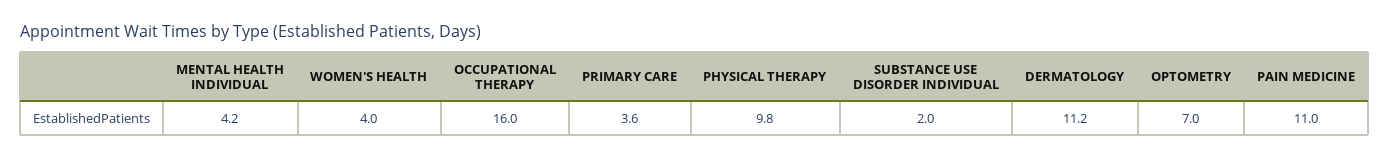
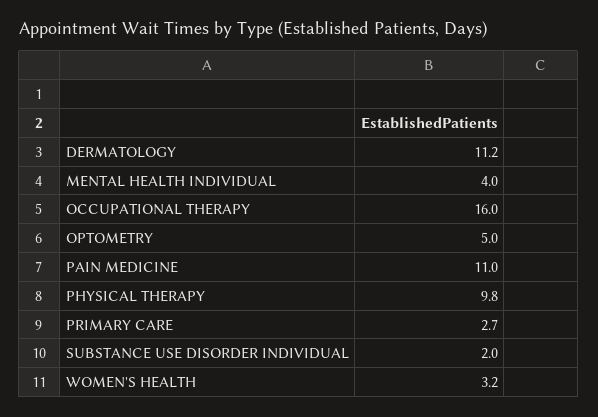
  {
-   "MENTAL HEALTH INDIVIDUAL": 4.2,
+   "MENTAL HEALTH INDIVIDUAL": 4,
-   "WOMEN'S HEALTH": 4,
+   "WOMEN'S HEALTH": 3.2,
    "OCCUPATIONAL THERAPY": 16,
-   "PRIMARY CARE": 3.6,
+   "PRIMARY CARE": 2.7,
    "PHYSICAL THERAPY": 9.8,
    "SUBSTANCE USE DISORDER INDIVIDUAL": 2,
    "DERMATOLOGY": 11.2,
-   "OPTOMETRY": 7,
+   "OPTOMETRY": 5,
    "PAIN MEDICINE": 11
  }

